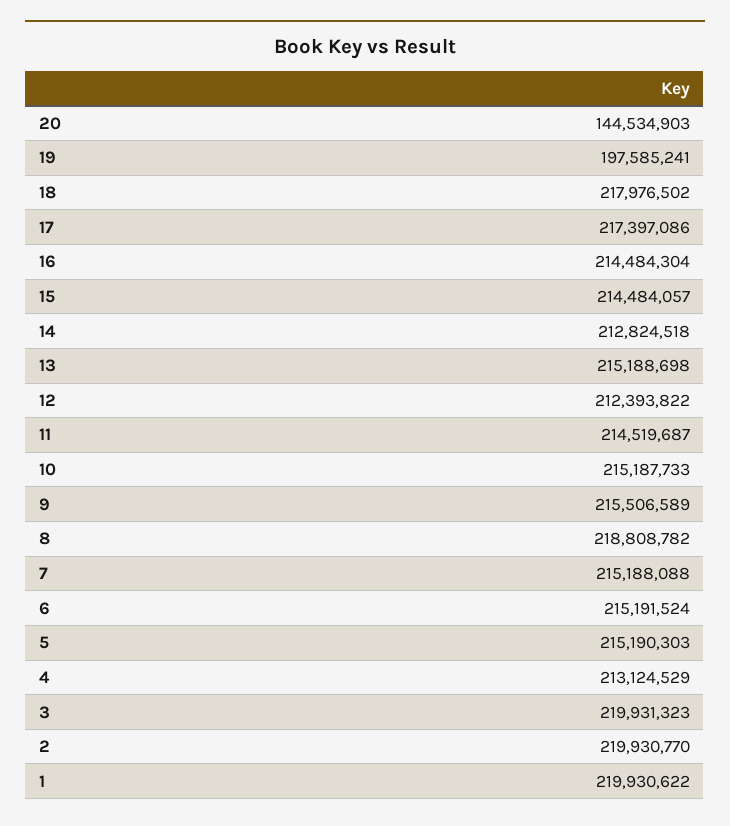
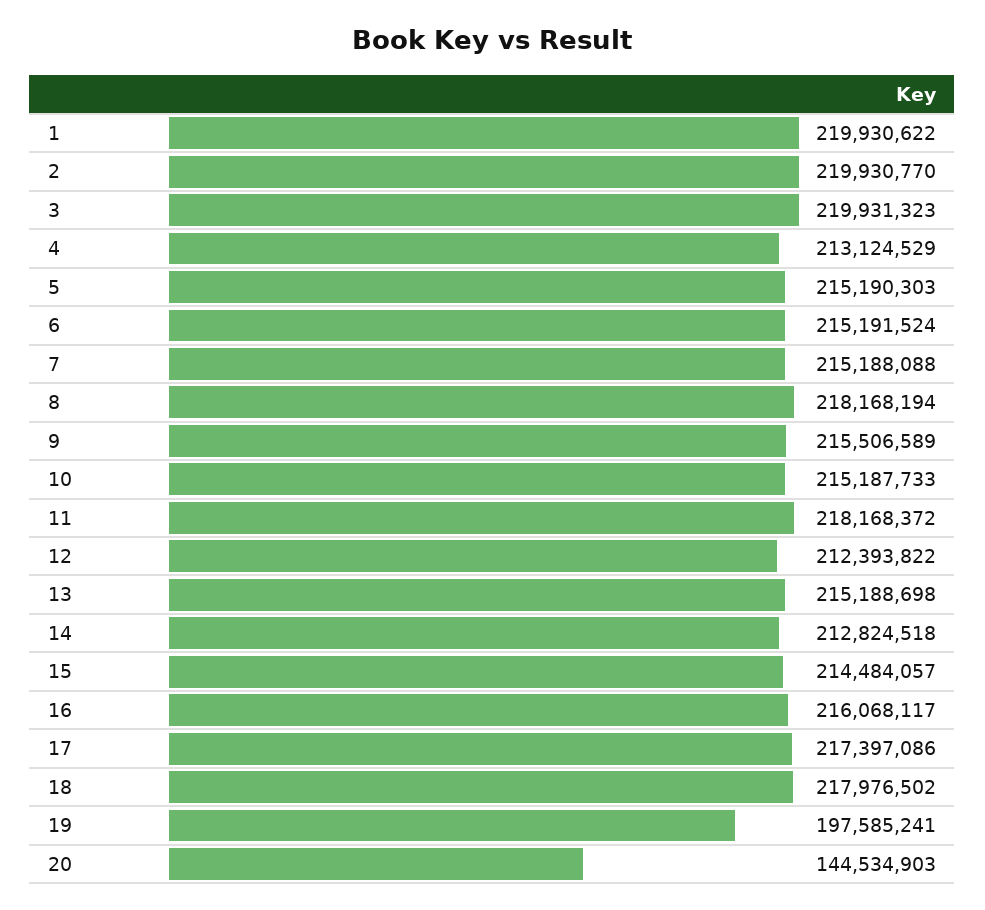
  {
    "20": 144534903,
    "19": 197585241,
    "18": 217976502,
    "17": 217397086,
-   "16": 214484304,
+   "16": 216068117,
    "15": 214484057,
    "14": 212824518,
    "13": 215188698,
    "12": 212393822,
-   "11": 214519687,
+   "11": 218168372,
    "10": 215187733,
    "9": 215506589,
-   "8": 218808782,
+   "8": 218168194,
    "7": 215188088,
    "6": 215191524,
    "5": 215190303,
    "4": 213124529,
    "3": 219931323,
    "2": 219930770,
    "1": 219930622
  }

